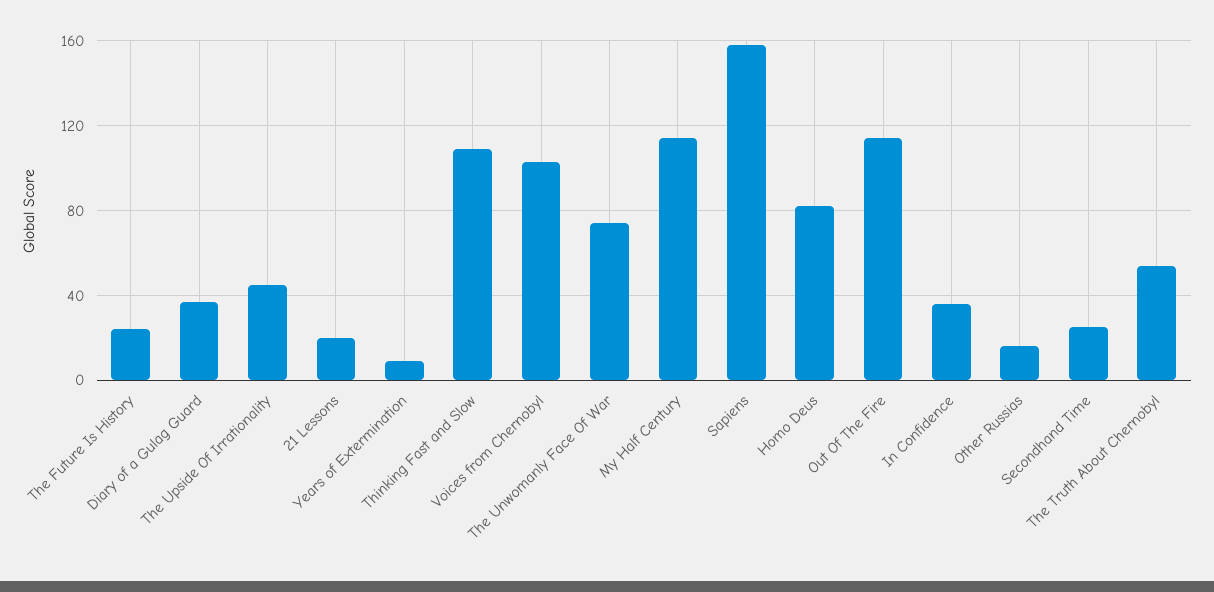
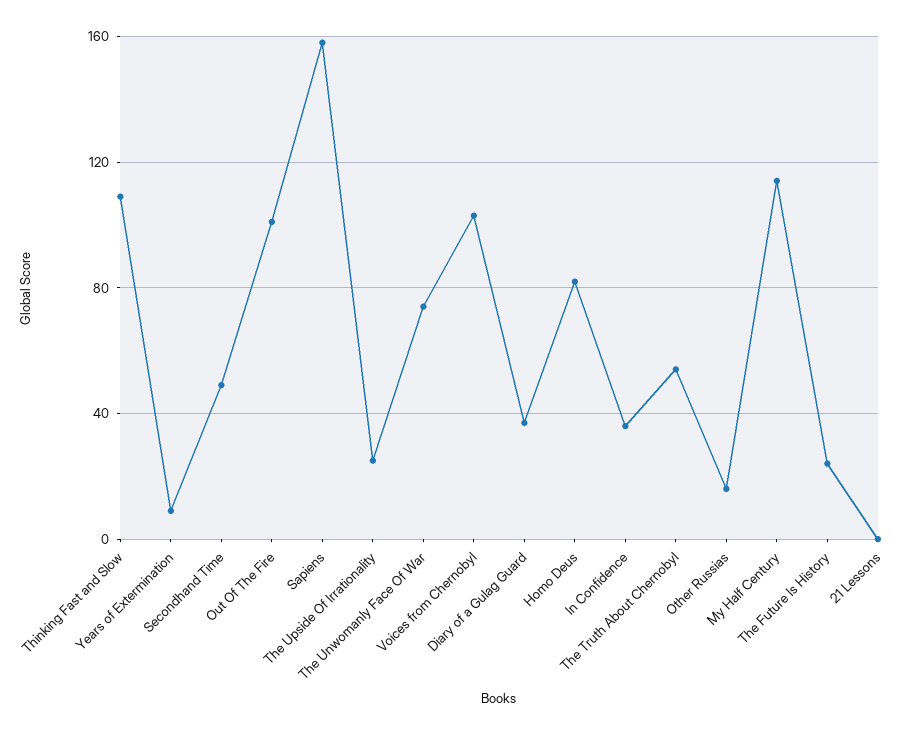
  {
    "The Future Is History": 25,
    "Diary of a Gulag Guard": 35,
-   "The Upside Of Irrationality": 45,
+   "The Upside Of Irrationality": 25,
-   "21 Lessons": 20,
+   "21 Lessons": 0,
    "Years of Extermination": 10,
    "Thinking Fast and Slow": 110,
    "Voices from Chernobyl": 105,
    "The Unwomanly Face Of War": 75,
    "My Half Century": 115,
    "Sapiens": 160,
    "Homo Deus": 80,
-   "Out Of The Fire": 115,
+   "Out Of The Fire": 100,
    "In Confidence": 35,
    "Other Russias": 15,
-   "Secondhand Time": 25,
+   "Secondhand Time": 50,
    "The Truth About Chernobyl": 55
  }

